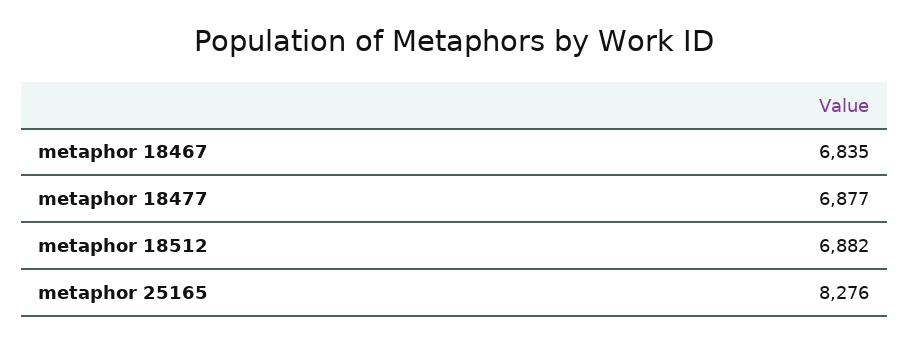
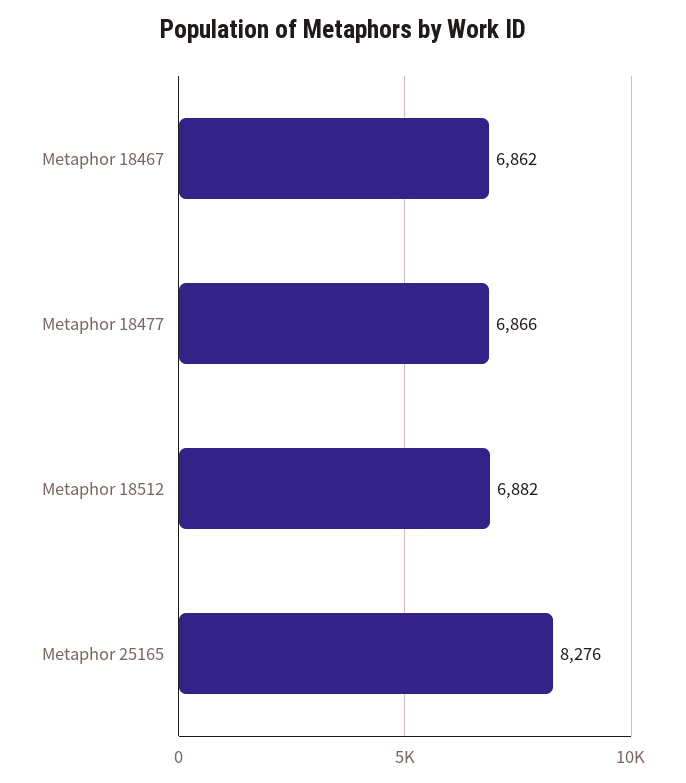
  {
-   "metaphor 18467": 6835,
+   "metaphor 18467": 6862,
-   "metaphor 18477": 6877,
+   "metaphor 18477": 6866,
    "metaphor 18512": 6882,
    "metaphor 25165": 8276
  }

